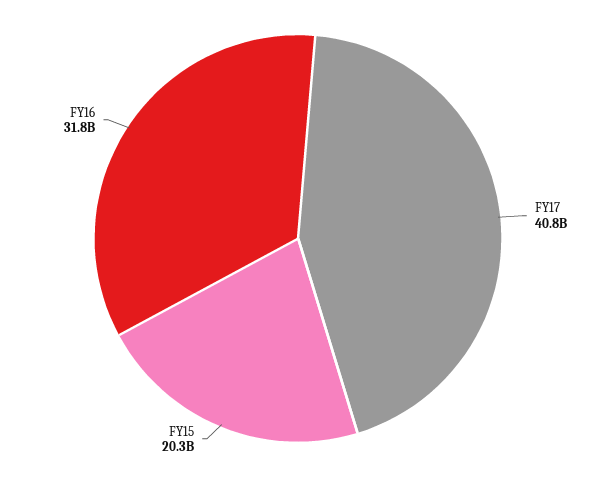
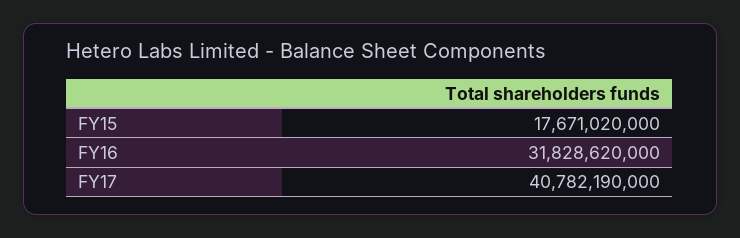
  {
    "FY17": 40782190000,
-   "FY15": 20300000000,
+   "FY15": 17671020000,
    "FY16": 31828620000
  }

